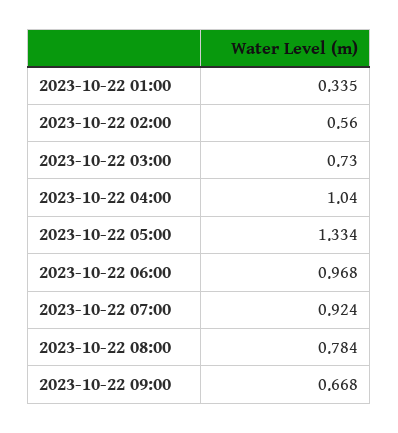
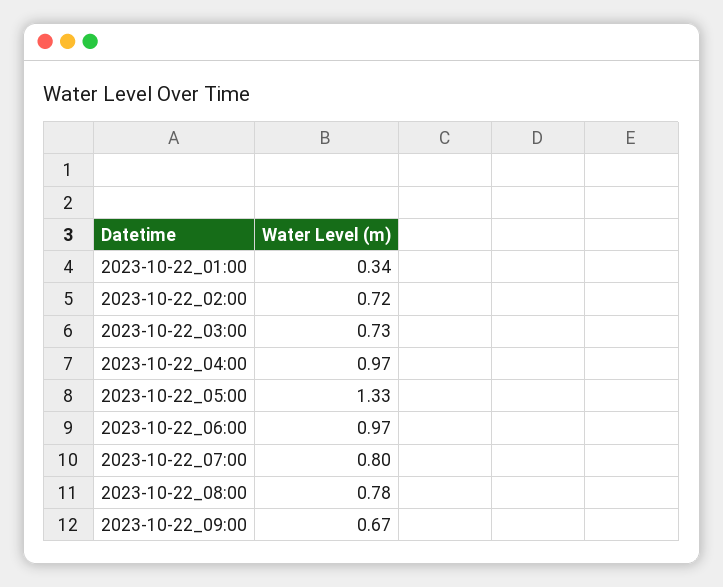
  {
    "2023-10-22 01:00": 0.335,
-   "2023-10-22 02:00": 0.56,
+   "2023-10-22 02:00": 0.72,
    "2023-10-22 03:00": 0.73,
-   "2023-10-22 04:00": 1.04,
+   "2023-10-22 04:00": 0.97,
    "2023-10-22 05:00": 1.334,
    "2023-10-22 06:00": 0.968,
-   "2023-10-22 07:00": 0.924,
+   "2023-10-22 07:00": 0.8,
    "2023-10-22 08:00": 0.784,
    "2023-10-22 09:00": 0.668
  }

